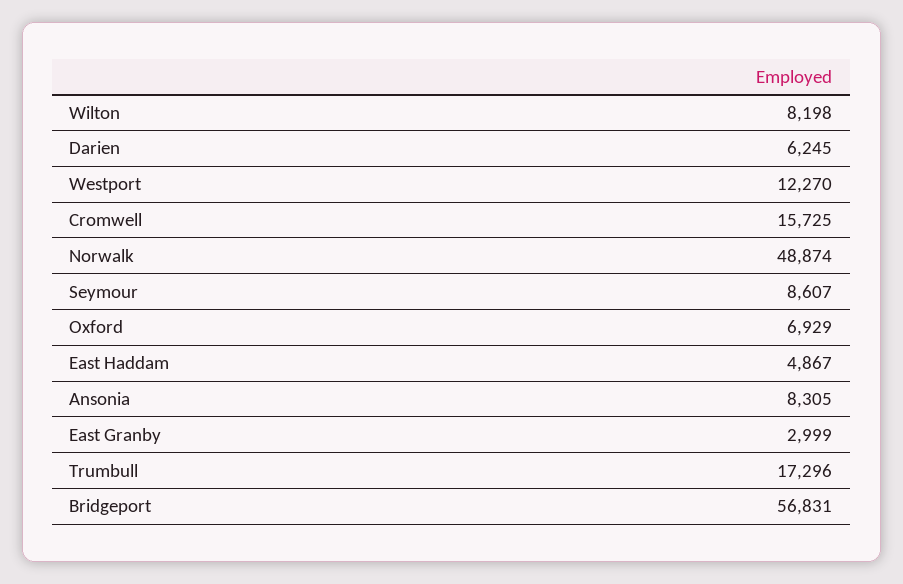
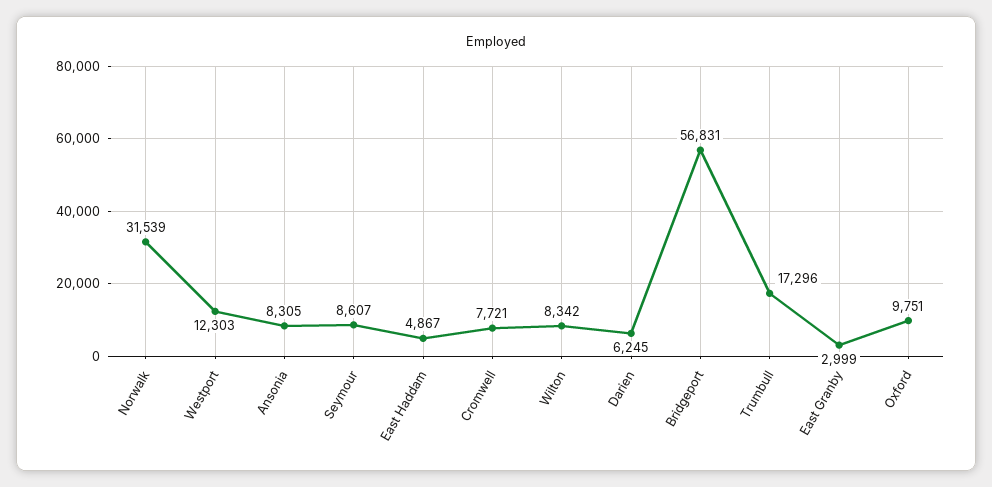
  {
-   "Wilton": 8198,
+   "Wilton": 8342,
    "Darien": 6245,
-   "Westport": 12270,
+   "Westport": 12303,
-   "Cromwell": 15725,
+   "Cromwell": 7721,
-   "Norwalk": 48874,
+   "Norwalk": 31539,
    "Seymour": 8607,
-   "Oxford": 6929,
+   "Oxford": 9751,
    "East Haddam": 4867,
    "Ansonia": 8305,
    "East Granby": 2999,
    "Trumbull": 17296,
    "Bridgeport": 56831
  }

